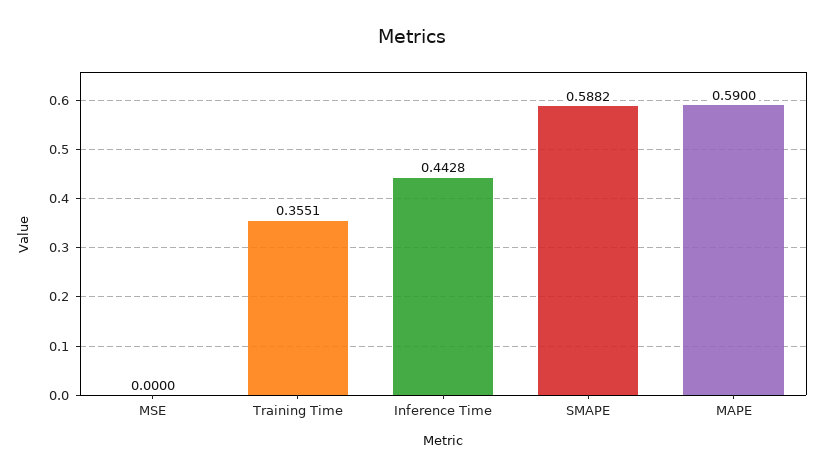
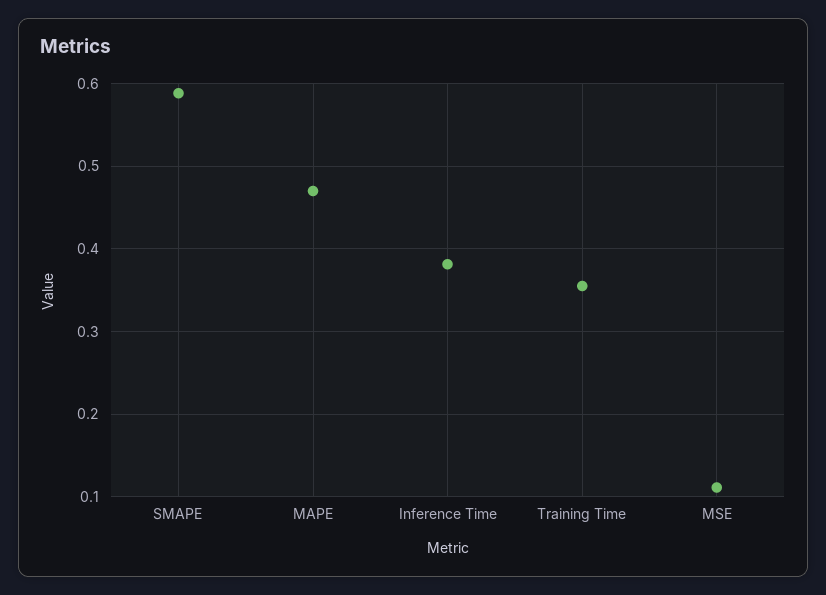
  {
-   "MSE": 0,
+   "MSE": 0.11,
    "Training Time": 0.3551,
-   "Inference Time": 0.4428,
+   "Inference Time": 0.38,
    "SMAPE": 0.5882,
-   "MAPE": 0.59
+   "MAPE": 0.47
  }

